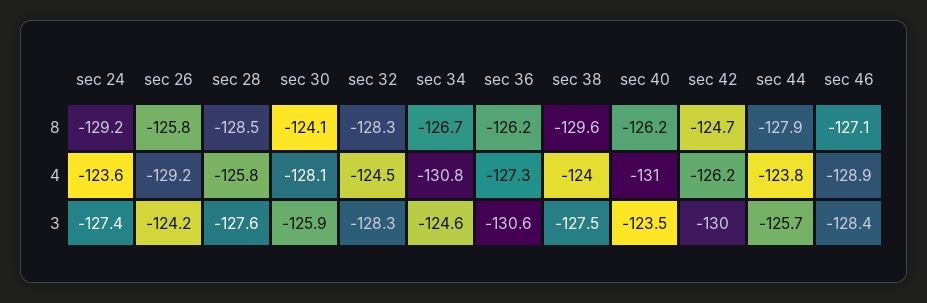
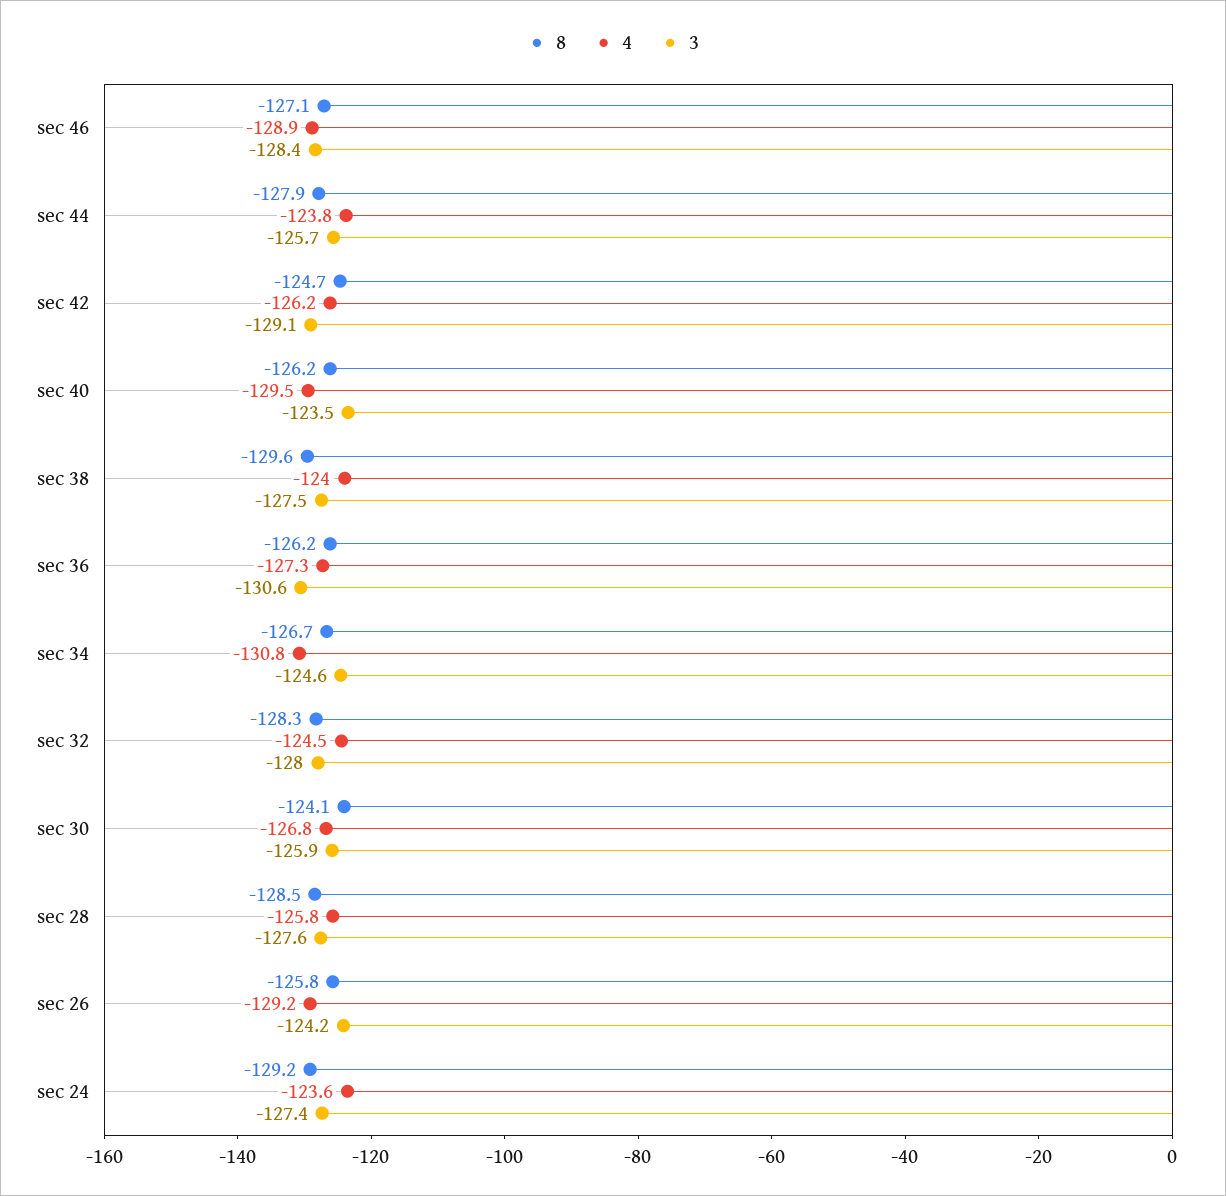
  {
    "8": {
      "sec 24": -129.2,
      "sec 26": -125.8,
      "sec 28": -128.5,
      "sec 30": -124.1,
      "sec 32": -128.3,
      "sec 34": -126.7,
      "sec 36": -126.2,
      "sec 38": -129.6,
      "sec 40": -126.2,
      "sec 42": -124.7,
      "sec 44": -127.9,
      "sec 46": -127.1
    },
    "4": {
      "sec 24": -123.6,
      "sec 26": -129.2,
      "sec 28": -125.8,
-     "sec 30": -128.1,
+     "sec 30": -126.8,
      "sec 32": -124.5,
      "sec 34": -130.8,
      "sec 36": -127.3,
      "sec 38": -124,
-     "sec 40": -131,
+     "sec 40": -129.5,
      "sec 42": -126.2,
      "sec 44": -123.8,
      "sec 46": -128.9
    },
    "3": {
      "sec 24": -127.4,
      "sec 26": -124.2,
      "sec 28": -127.6,
      "sec 30": -125.9,
-     "sec 32": -128.3,
+     "sec 32": -128,
      "sec 34": -124.6,
      "sec 36": -130.6,
      "sec 38": -127.5,
      "sec 40": -123.5,
-     "sec 42": -130,
+     "sec 42": -129.1,
      "sec 44": -125.7,
      "sec 46": -128.4
    }
  }

